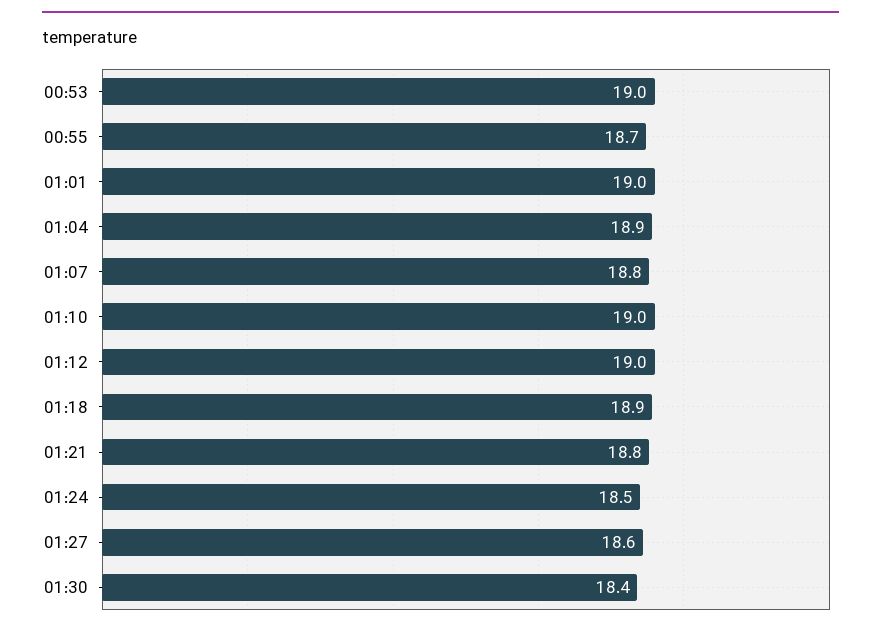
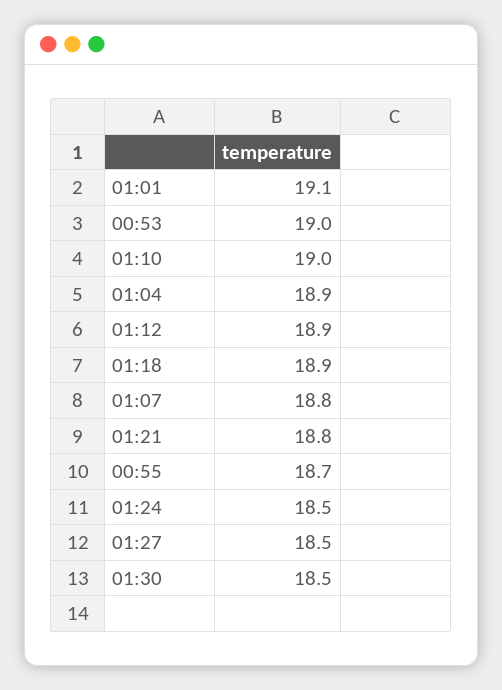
  {
    "00:53": 19,
    "00:55": 18.7,
-   "01:01": 19,
+   "01:01": 19.1,
    "01:04": 18.9,
    "01:07": 18.8,
    "01:10": 19,
-   "01:12": 19,
+   "01:12": 18.9,
    "01:18": 18.9,
    "01:21": 18.8,
    "01:24": 18.5,
-   "01:27": 18.6,
+   "01:27": 18.5,
-   "01:30": 18.4
+   "01:30": 18.5
  }

